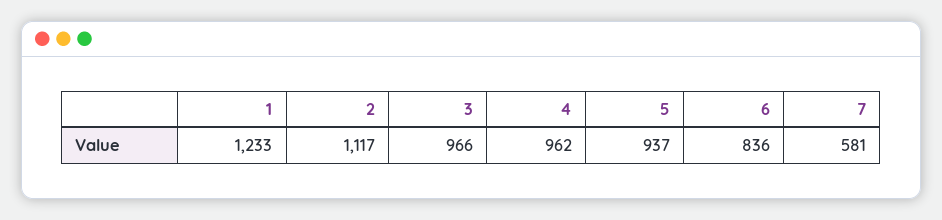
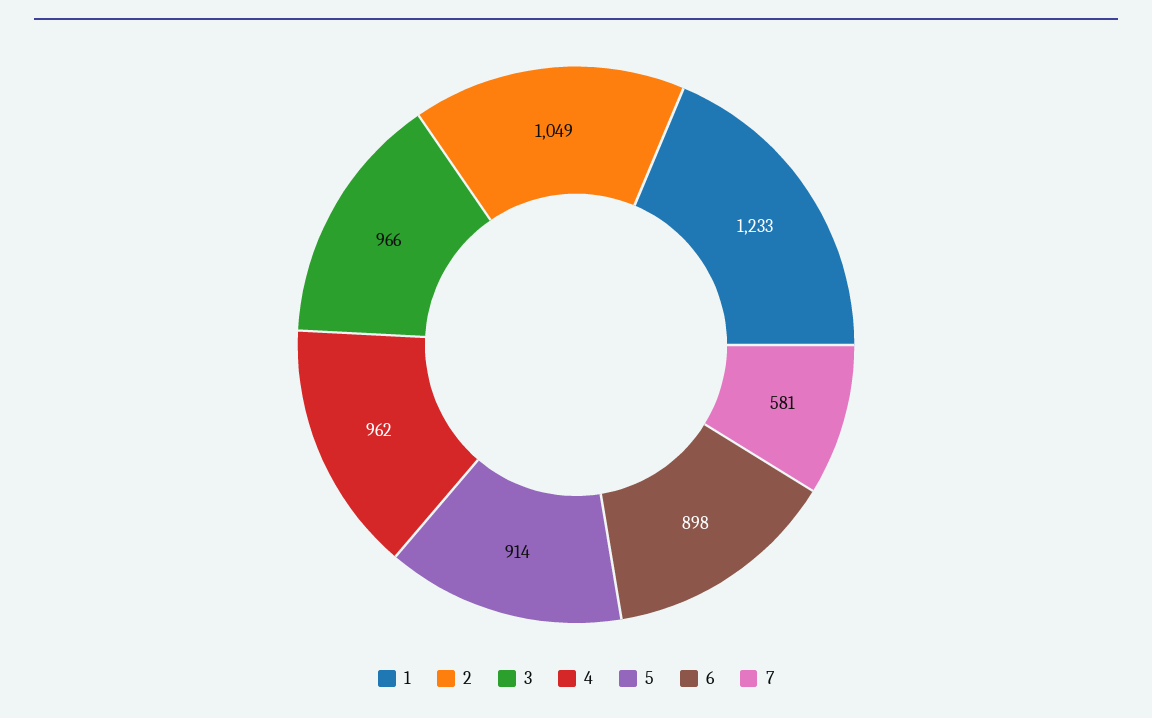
  {
    "1": 1233,
-   "2": 1117,
+   "2": 1049,
    "3": 966,
    "4": 962,
-   "5": 937,
+   "5": 914,
-   "6": 836,
+   "6": 898,
    "7": 581
  }

